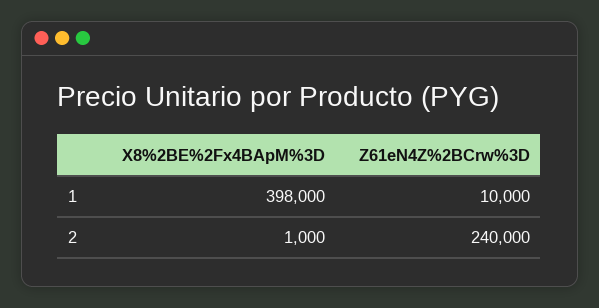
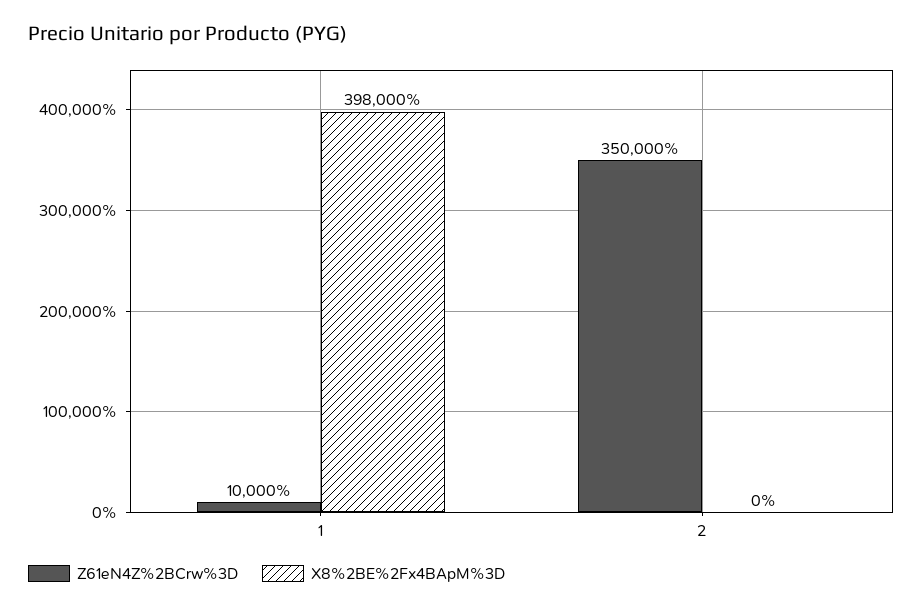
  {
    "X8%2BE%2Fx4BApM%3D": {
      "1": 398000,
-     "2": 1000
+     "2": 0
    },
    "Z61eN4Z%2BCrw%3D": {
      "1": 10000,
-     "2": 240000
+     "2": 350000
    }
  }

